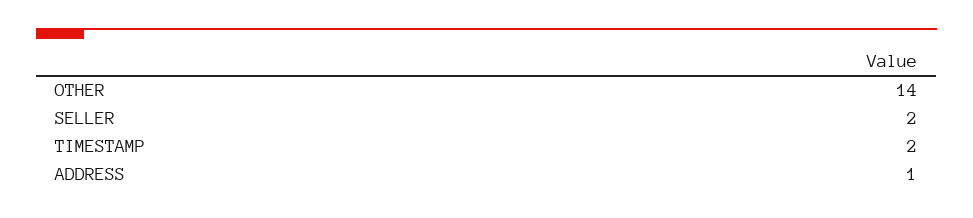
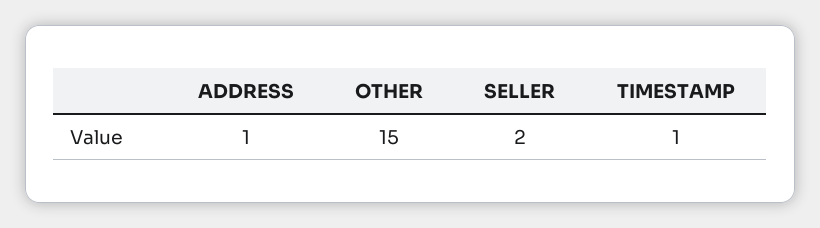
  {
-   "OTHER": 14,
+   "OTHER": 15,
    "SELLER": 2,
-   "TIMESTAMP": 2,
+   "TIMESTAMP": 1,
    "ADDRESS": 1
  }

